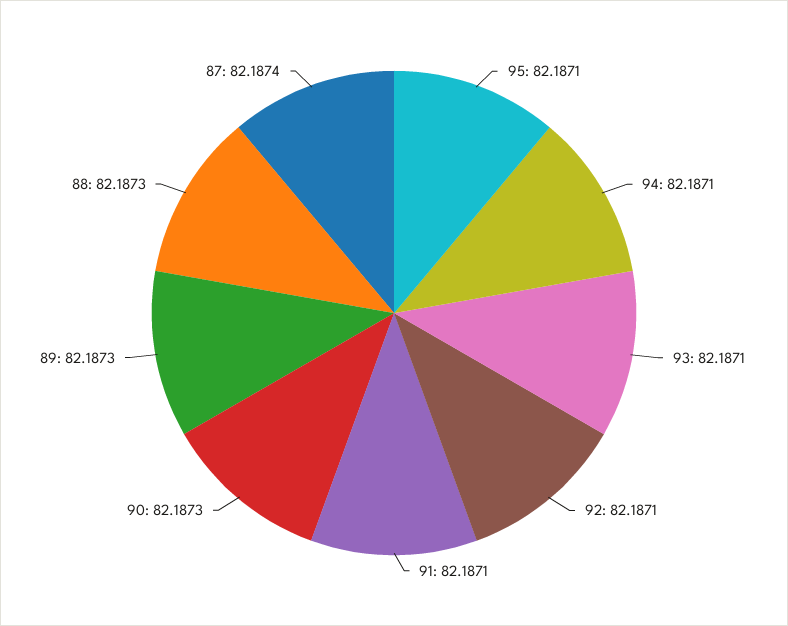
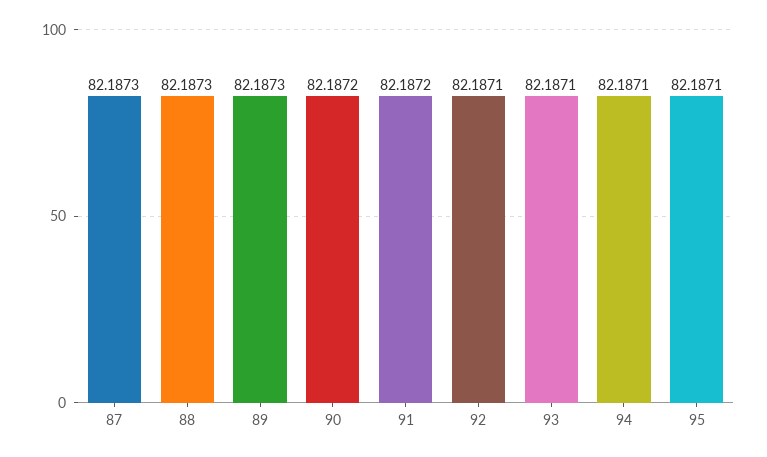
  {
    "95": 82.1871,
    "94": 82.1871,
    "93": 82.1871,
    "92": 82.1871,
-   "91": 82.1871,
+   "91": 82.1872,
-   "90": 82.1873,
+   "90": 82.1872,
    "89": 82.1873,
    "88": 82.1873,
-   "87": 82.1874
+   "87": 82.1873
  }

